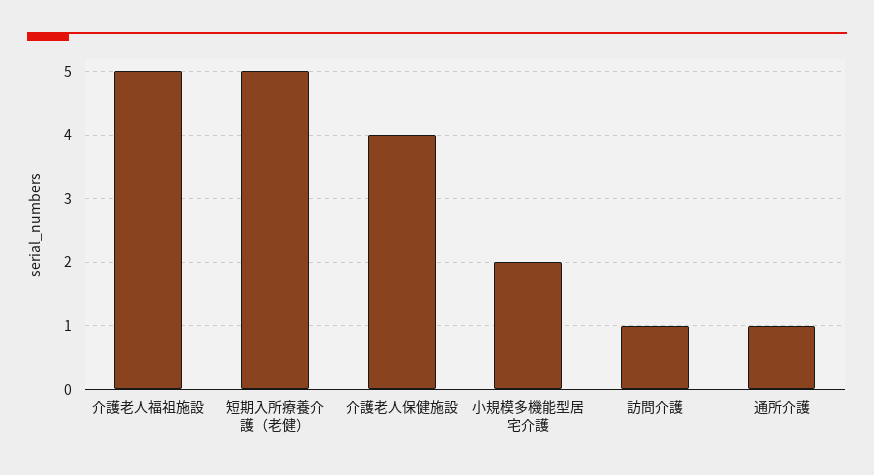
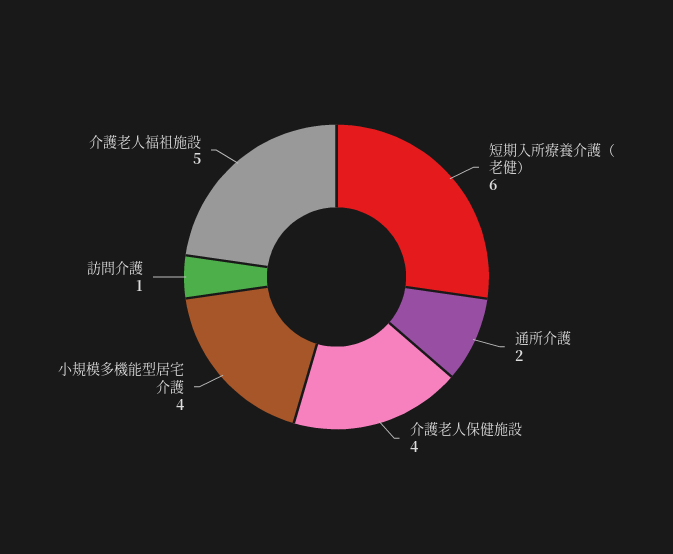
  {
    "介護老人福祖施設": 5,
-   "短期入所療養介護（老健）": 5,
+   "短期入所療養介護（老健）": 6,
    "介護老人保健施設": 4,
-   "小規模多機能型居宅介護": 2,
+   "小規模多機能型居宅介護": 4,
    "訪問介護": 1,
-   "通所介護": 1
+   "通所介護": 2
  }

